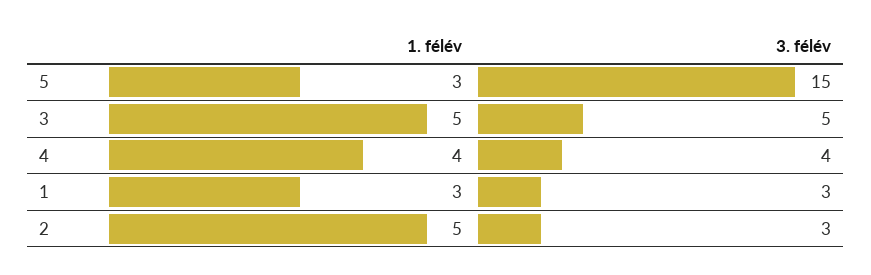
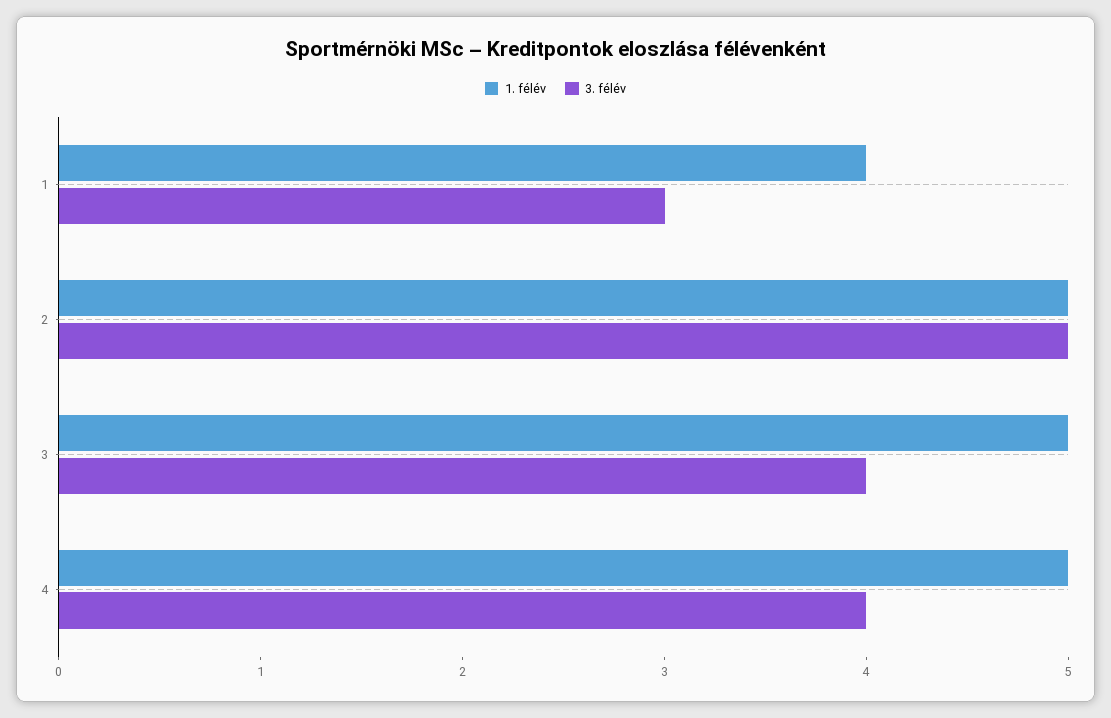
  {
    "1. félév": {
-     "5": 3,
      "3": 5,
-     "4": 4,
+     "4": 5,
-     "1": 3,
+     "1": 4,
      "2": 5
    },
    "3. félév": {
-     "5": 15,
-     "3": 5,
+     "3": 4,
      "4": 4,
      "1": 3,
-     "2": 3
+     "2": 5
    }
  }

